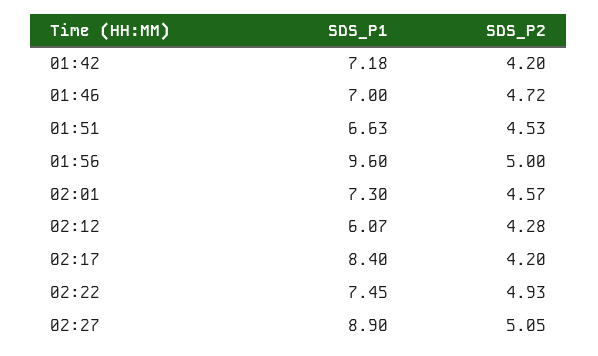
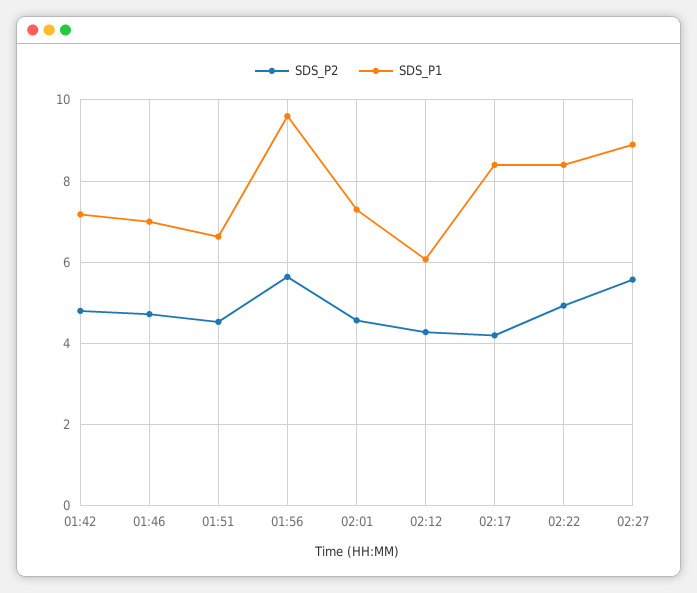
  {
    "SDS_P1": {
      "01:42": 7.18,
      "01:46": 7,
      "01:51": 6.63,
      "01:56": 9.6,
      "02:01": 7.3,
      "02:12": 6.07,
      "02:17": 8.4,
-     "02:22": 7.45,
+     "02:22": 8.4,
      "02:27": 8.9
    },
    "SDS_P2": {
-     "01:42": 4.2,
+     "01:42": 4.8,
      "01:46": 4.72,
      "01:51": 4.53,
-     "01:56": 5,
+     "01:56": 5.6,
      "02:01": 4.57,
      "02:12": 4.28,
      "02:17": 4.2,
      "02:22": 4.93,
-     "02:27": 5.05
+     "02:27": 5.6
    }
  }

